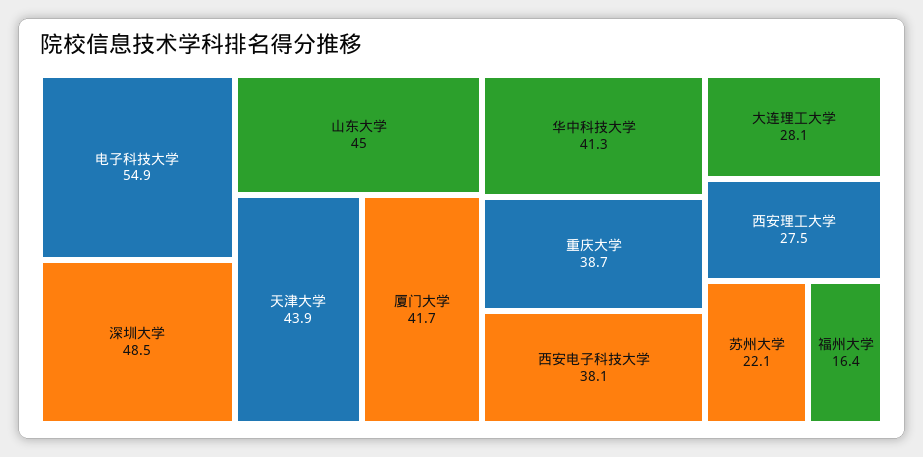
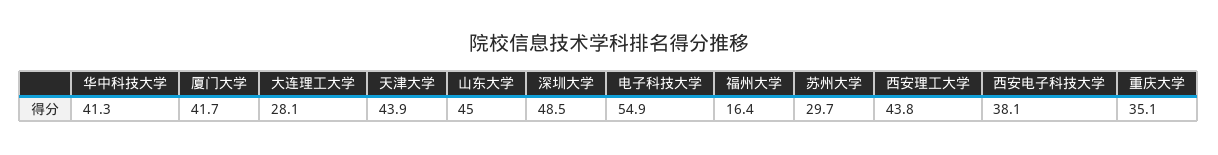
  {
    "电子科技大学": 54.9,
    "深圳大学": 48.5,
    "山东大学": 45,
    "天津大学": 43.9,
    "厦门大学": 41.7,
    "华中科技大学": 41.3,
-   "重庆大学": 38.7,
+   "重庆大学": 35.1,
    "西安电子科技大学": 38.1,
    "大连理工大学": 28.1,
-   "西安理工大学": 27.5,
+   "西安理工大学": 43.8,
-   "苏州大学": 22.1,
+   "苏州大学": 29.7,
    "福州大学": 16.4
  }

